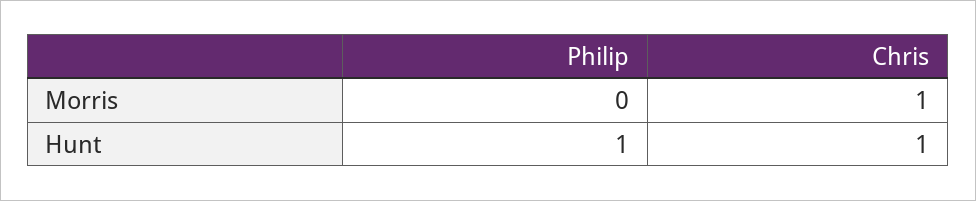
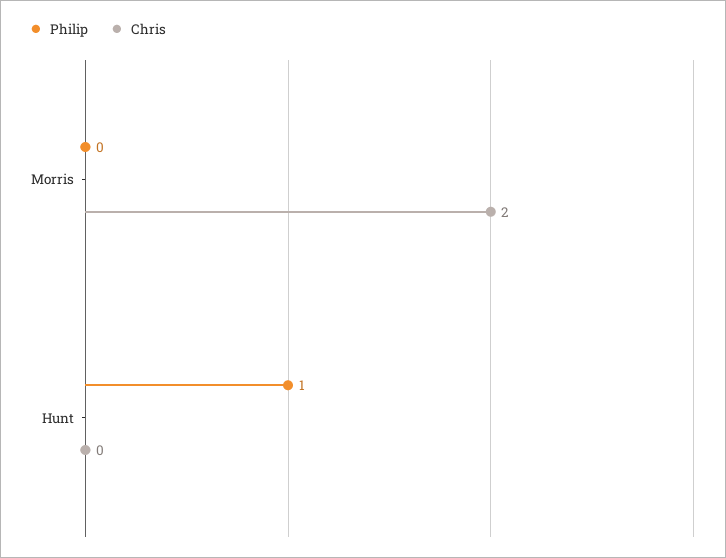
  {
    "Philip": {
      "Morris": 0,
      "Hunt": 1
    },
    "Chris": {
-     "Morris": 1,
+     "Morris": 2,
-     "Hunt": 1
+     "Hunt": 0
    }
  }

